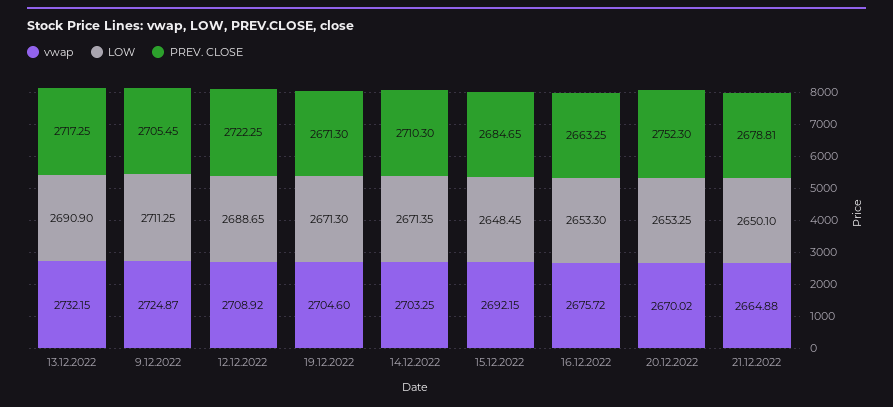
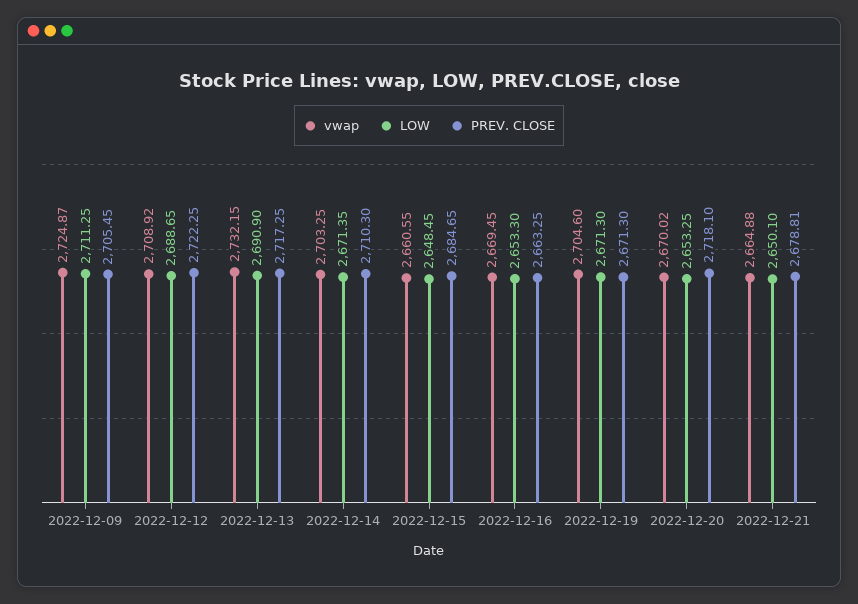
  {
    "vwap": {
      "13.12.2022": 2732.15,
      "9.12.2022": 2724.87,
      "12.12.2022": 2708.92,
      "19.12.2022": 2704.6,
      "14.12.2022": 2703.25,
-     "15.12.2022": 2692.15,
+     "15.12.2022": 2660.55,
-     "16.12.2022": 2675.72,
+     "16.12.2022": 2669.45,
      "20.12.2022": 2670.02,
      "21.12.2022": 2664.88
    },
    "LOW": {
      "13.12.2022": 2690.9,
      "9.12.2022": 2711.25,
      "12.12.2022": 2688.65,
      "19.12.2022": 2671.3,
      "14.12.2022": 2671.35,
      "15.12.2022": 2648.45,
      "16.12.2022": 2653.3,
      "20.12.2022": 2653.25,
      "21.12.2022": 2650.1
    },
    "PREV. CLOSE": {
      "13.12.2022": 2717.25,
      "9.12.2022": 2705.45,
      "12.12.2022": 2722.25,
      "19.12.2022": 2671.3,
      "14.12.2022": 2710.3,
      "15.12.2022": 2684.65,
      "16.12.2022": 2663.25,
-     "20.12.2022": 2752.3,
+     "20.12.2022": 2718.1,
      "21.12.2022": 2678.81
    }
  }

